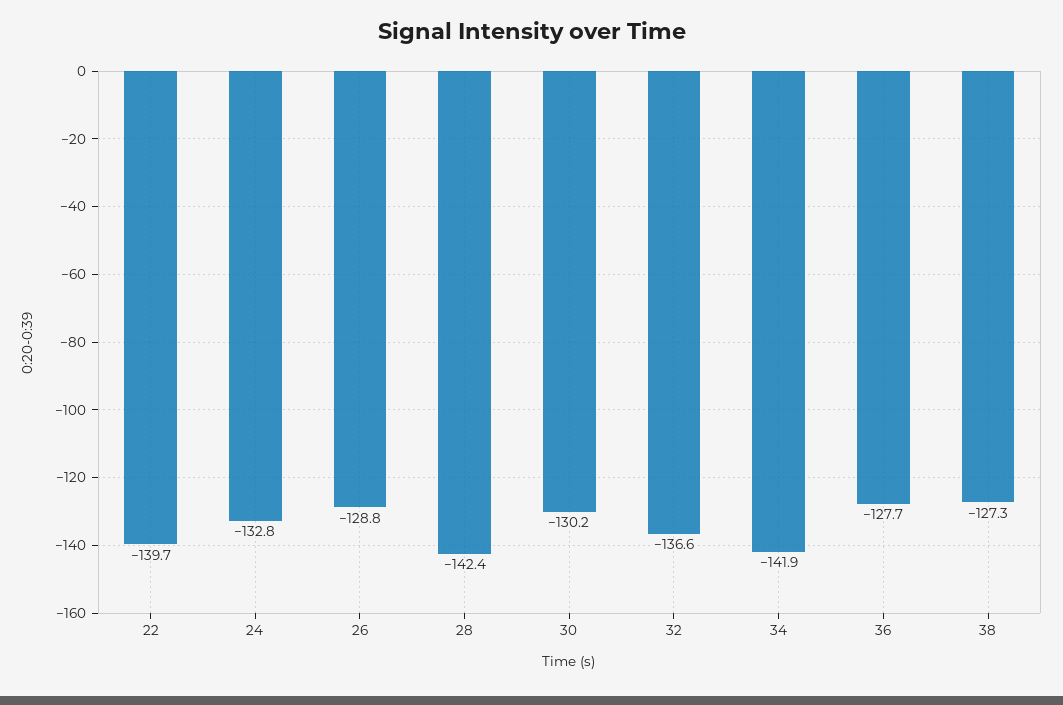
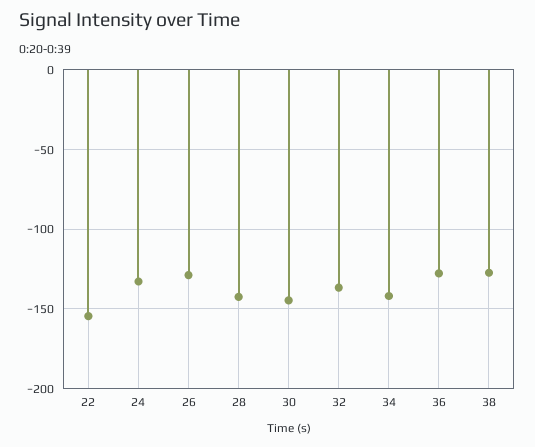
  {
-   "22": -139.7,
+   "22": -155,
    "24": -132.8,
    "26": -128.8,
    "28": -142.4,
-   "30": -130.2,
+   "30": -145,
    "32": -136.6,
    "34": -141.9,
    "36": -127.7,
    "38": -127.3
  }

